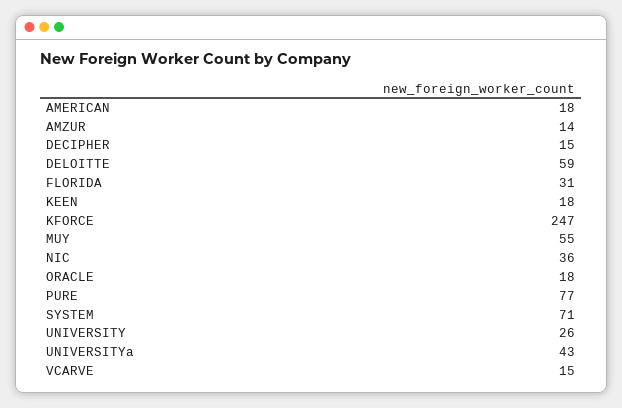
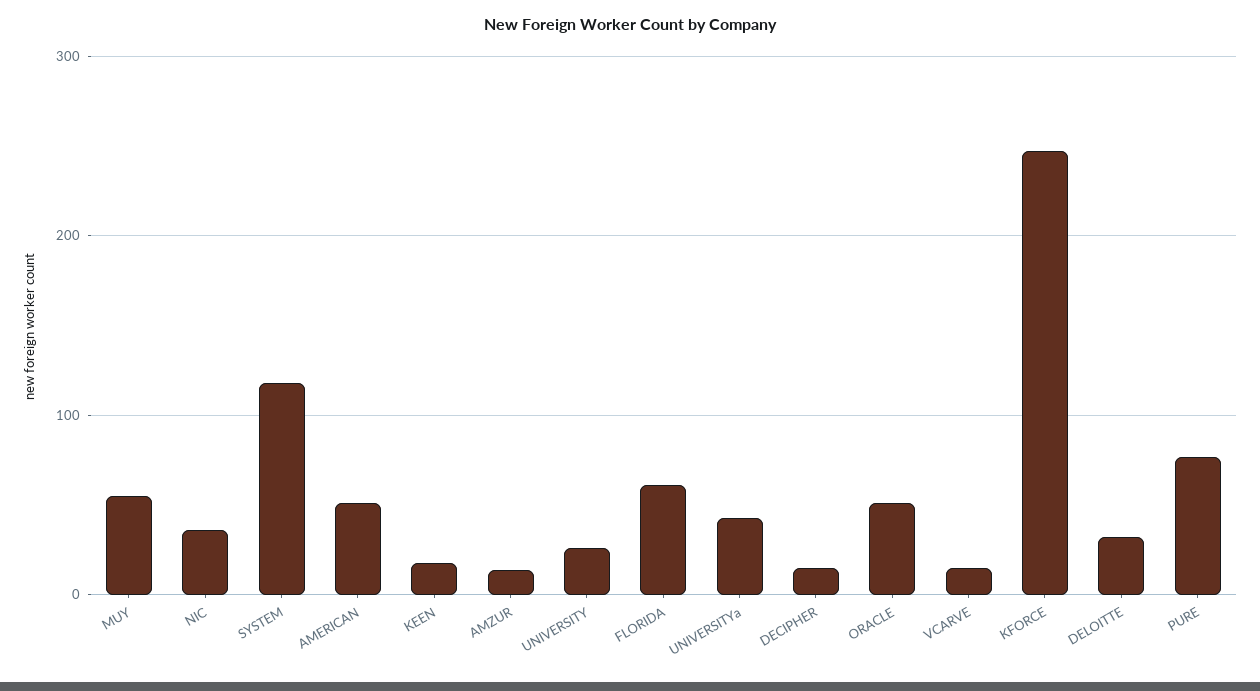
  {
-   "AMERICAN": 18,
+   "AMERICAN": 50,
    "AMZUR": 14,
    "DECIPHER": 15,
-   "DELOITTE": 59,
+   "DELOITTE": 30,
-   "FLORIDA": 31,
+   "FLORIDA": 60,
    "KEEN": 18,
    "KFORCE": 247,
    "MUY": 55,
    "NIC": 36,
-   "ORACLE": 18,
+   "ORACLE": 50,
    "PURE": 77,
-   "SYSTEM": 71,
+   "SYSTEM": 120,
    "UNIVERSITY": 26,
    "UNIVERSITYa": 43,
    "VCARVE": 15
  }

